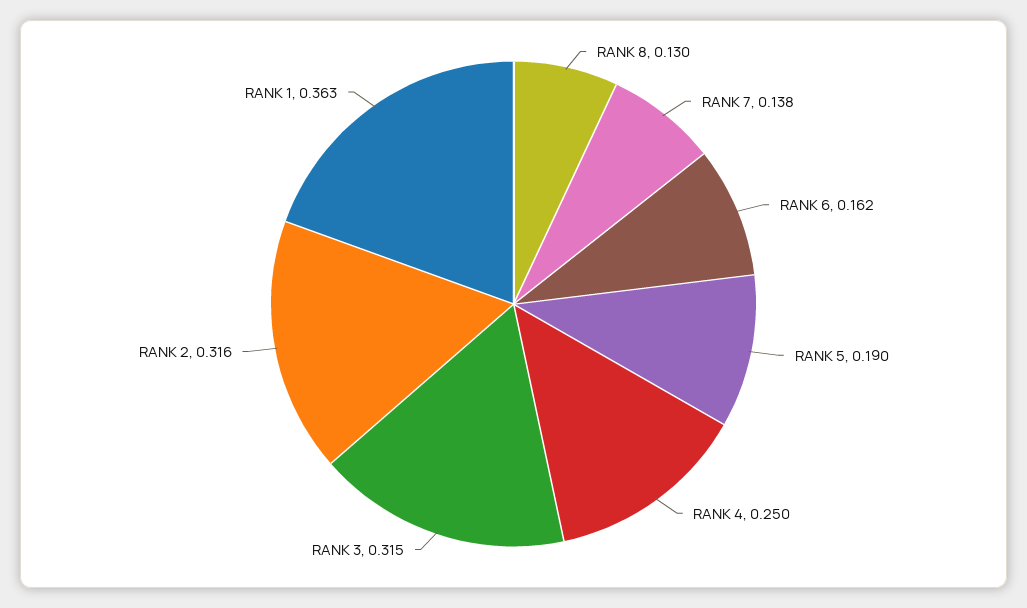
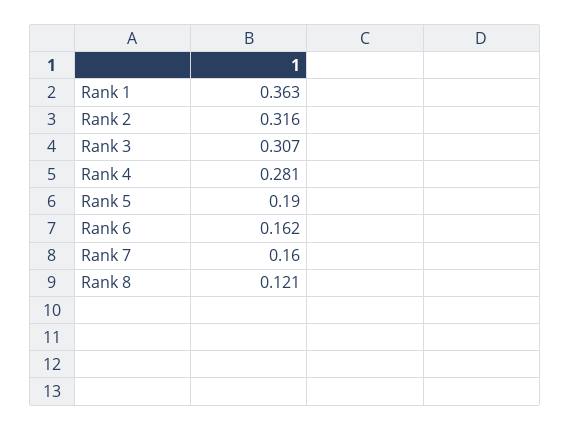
  {
-   "RANK 8": 0.13,
+   "RANK 8": 0.121,
-   "RANK 7": 0.138,
+   "RANK 7": 0.16,
    "RANK 6": 0.162,
    "RANK 5": 0.19,
-   "RANK 4": 0.25,
+   "RANK 4": 0.281,
-   "RANK 3": 0.315,
+   "RANK 3": 0.307,
    "RANK 2": 0.316,
    "RANK 1": 0.363
  }

